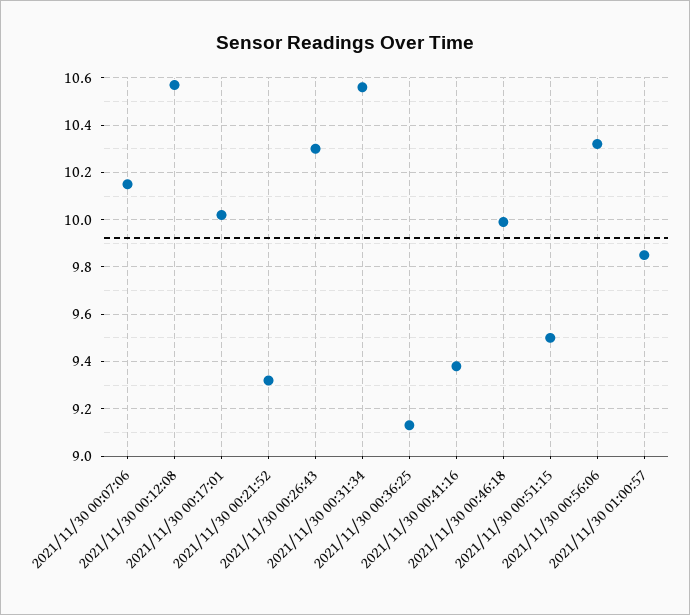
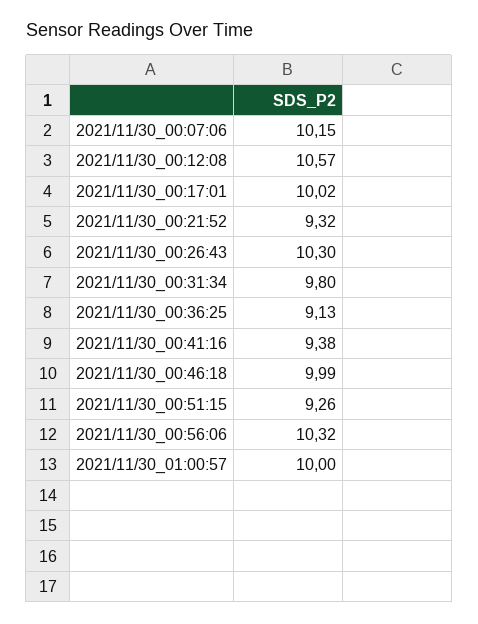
  {
    "2021/11/30 00:07:06": 10.15,
    "2021/11/30 00:12:08": 10.57,
    "2021/11/30 00:17:01": 10.02,
    "2021/11/30 00:21:52": 9.32,
    "2021/11/30 00:26:43": 10.3,
-   "2021/11/30 00:31:34": 10.55,
+   "2021/11/30 00:31:34": 9.8,
    "2021/11/30 00:36:25": 9.13,
    "2021/11/30 00:41:16": 9.38,
    "2021/11/30 00:46:18": 9.99,
-   "2021/11/30 00:51:15": 9.5,
+   "2021/11/30 00:51:15": 9.26,
    "2021/11/30 00:56:06": 10.32,
-   "2021/11/30 01:00:57": 9.85
+   "2021/11/30 01:00:57": 10
  }

